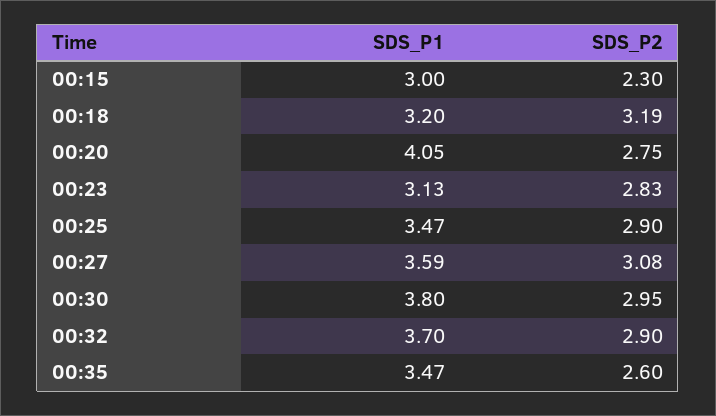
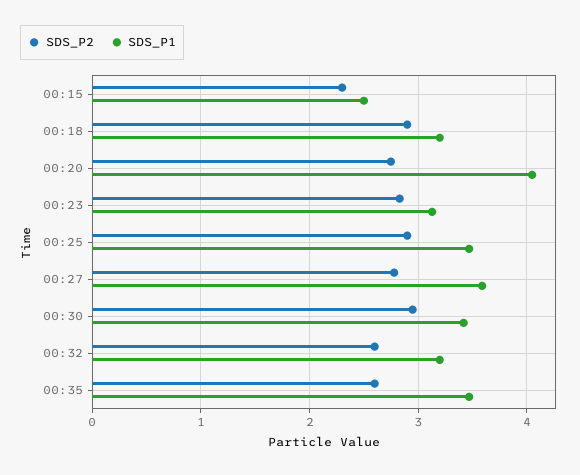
  {
    "SDS_P1": {
-     "00:15": 3,
+     "00:15": 2.5,
      "00:18": 3.2,
      "00:20": 4.05,
      "00:23": 3.13,
      "00:25": 3.47,
      "00:27": 3.59,
-     "00:30": 3.8,
+     "00:30": 3.4,
-     "00:32": 3.7,
+     "00:32": 3.2,
      "00:35": 3.47
    },
    "SDS_P2": {
      "00:15": 2.3,
-     "00:18": 3.19,
+     "00:18": 2.9,
      "00:20": 2.75,
      "00:23": 2.83,
      "00:25": 2.9,
-     "00:27": 3.08,
+     "00:27": 2.8,
      "00:30": 2.95,
-     "00:32": 2.9,
+     "00:32": 2.6,
      "00:35": 2.6
    }
  }

